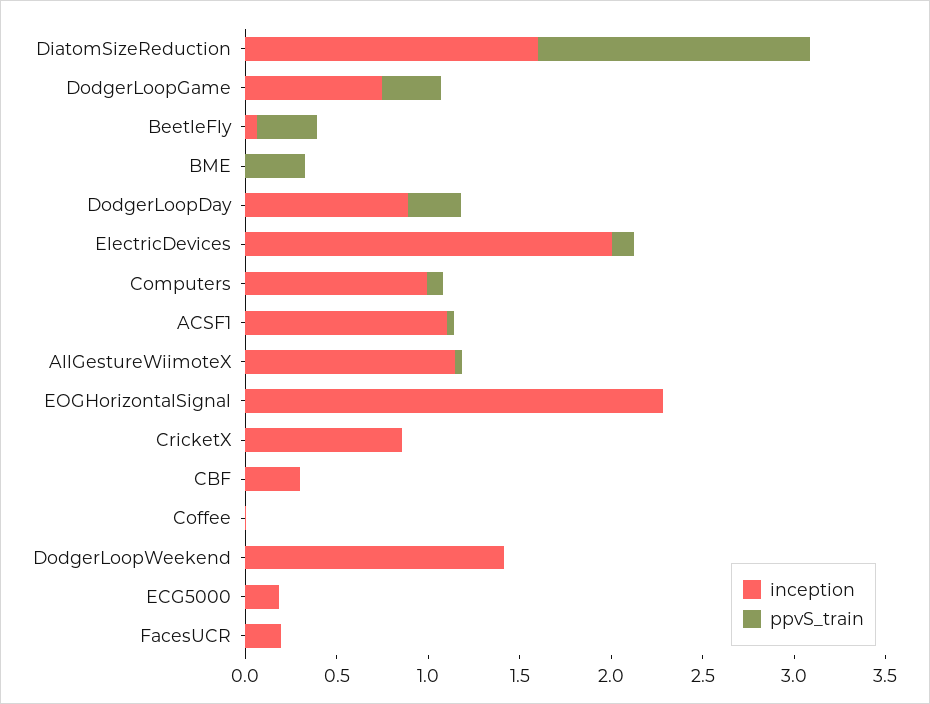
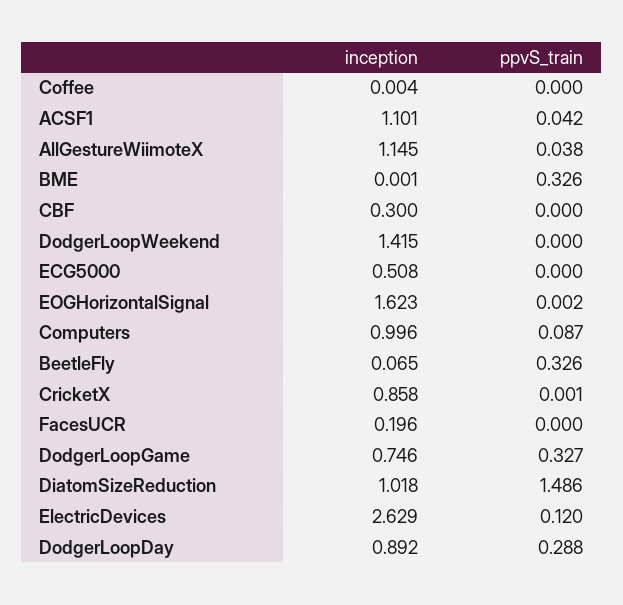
  {
    "inception": {
-     "DiatomSizeReduction": 1.6,
+     "DiatomSizeReduction": 1.018,
      "DodgerLoopGame": 0.746,
      "BeetleFly": 0.065,
      "BME": 0.001,
      "DodgerLoopDay": 0.892,
-     "ElectricDevices": 2,
+     "ElectricDevices": 2.629,
      "Computers": 0.996,
      "ACSF1": 1.101,
      "AllGestureWiimoteX": 1.145,
-     "EOGHorizontalSignal": 2.3,
+     "EOGHorizontalSignal": 1.623,
      "CricketX": 0.858,
      "CBF": 0.3,
      "Coffee": 0.004,
      "DodgerLoopWeekend": 1.415,
-     "ECG5000": 0.2,
+     "ECG5000": 0.508,
      "FacesUCR": 0.196
    },
    "ppvS_train": {
      "DiatomSizeReduction": 1.486,
      "DodgerLoopGame": 0.327,
      "BeetleFly": 0.326,
      "BME": 0.326,
      "DodgerLoopDay": 0.288,
      "ElectricDevices": 0.12,
      "Computers": 0.087,
      "ACSF1": 0.042,
      "AllGestureWiimoteX": 0.038,
      "EOGHorizontalSignal": 0.002,
      "CricketX": 0.001,
      "CBF": 0,
      "Coffee": 0,
      "DodgerLoopWeekend": 0,
      "ECG5000": 0,
      "FacesUCR": 0
    }
  }

